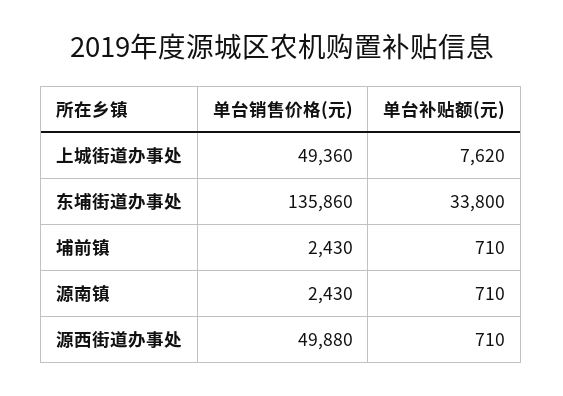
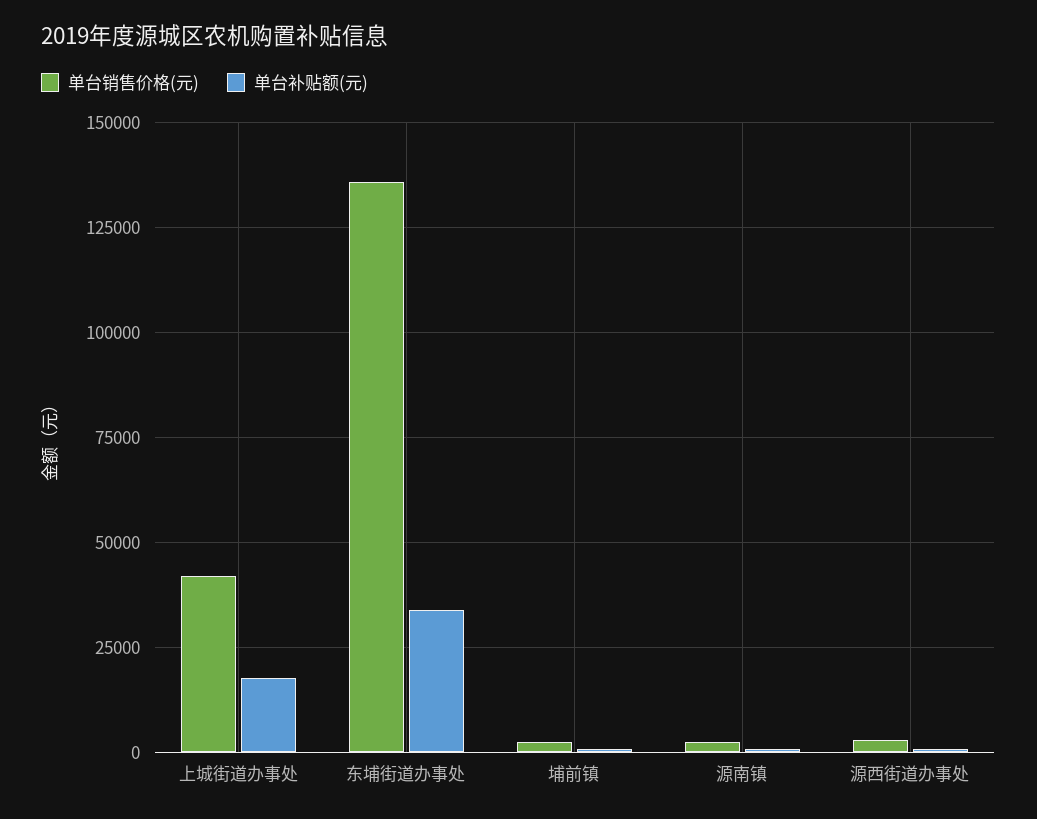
  {
    "单台销售价格(元)": {
-     "上城街道办事处": 49360,
+     "上城街道办事处": 42500,
      "东埔街道办事处": 135860,
      "埔前镇": 2430,
      "源南镇": 2430,
-     "源西街道办事处": 49880
+     "源西街道办事处": 2500
    },
    "单台补贴额(元)": {
-     "上城街道办事处": 7620,
+     "上城街道办事处": 17500,
      "东埔街道办事处": 33800,
      "埔前镇": 710,
      "源南镇": 710,
      "源西街道办事处": 710
    }
  }

